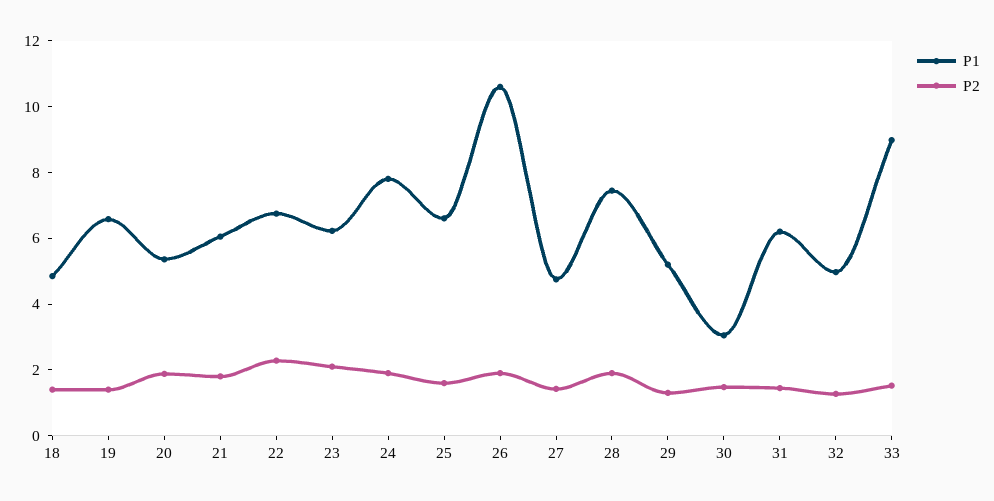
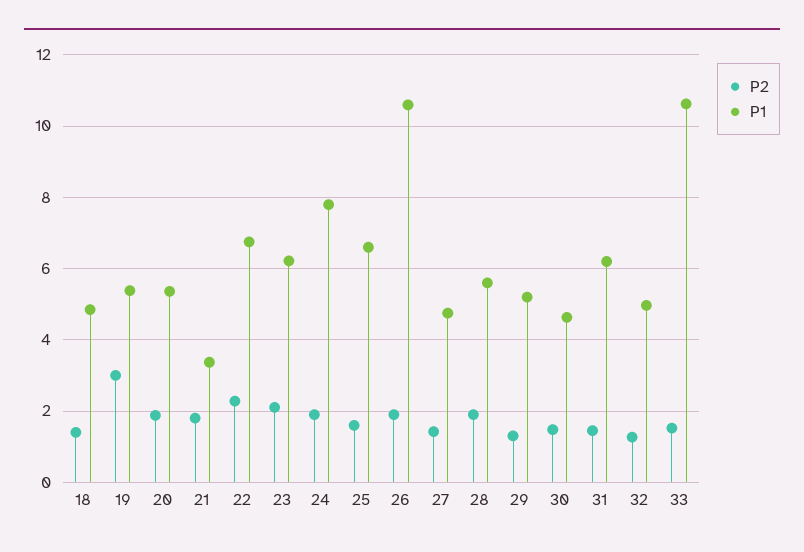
  {
    "P1": {
      "18": 4.8,
-     "19": 6.5,
+     "19": 5.4,
      "20": 5.4,
-     "21": 6,
+     "21": 3.4,
      "22": 6.8,
      "23": 6.2,
      "24": 7.8,
      "25": 6.6,
      "26": 10.6,
      "27": 4.8,
-     "28": 7.5,
+     "28": 5.6,
      "29": 5.2,
-     "30": 3,
+     "30": 4.6,
      "31": 6.2,
      "32": 5,
-     "33": 9
+     "33": 10.6
    },
    "P2": {
      "18": 1.4,
-     "19": 1.5,
+     "19": 3,
      "20": 1.8,
      "21": 1.8,
      "22": 2.2,
      "23": 2.2,
      "24": 2,
      "25": 1.6,
      "26": 2,
      "27": 1.4,
      "28": 2,
      "29": 1.4,
      "30": 1.4,
      "31": 1.4,
      "32": 1.2,
      "33": 1.6
    }
  }

